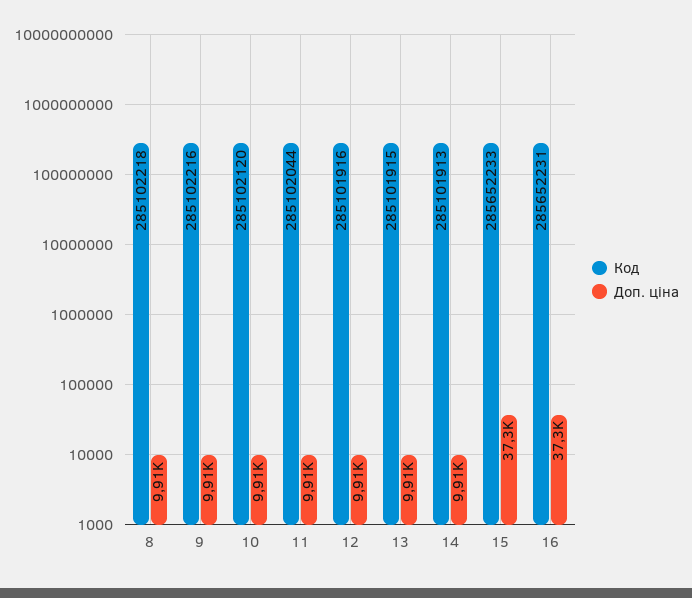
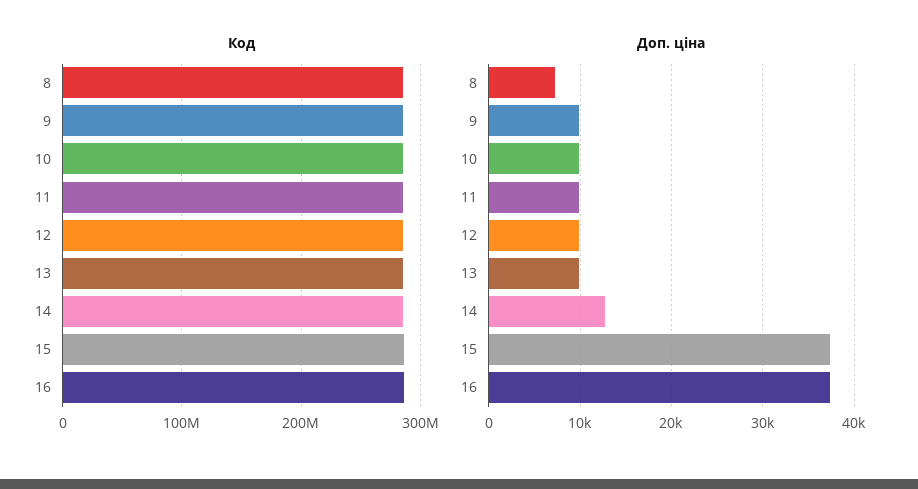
  {
    "Код": {
      "8": 285102218,
      "9": 285102216,
      "10": 285102120,
      "11": 285102044,
      "12": 285101916,
      "13": 285101915,
      "14": 285101913,
      "15": 285652233,
      "16": 285652231
    },
    "Доп. ціна": {
-     "8": 9910,
+     "8": 7000,
      "9": 9910,
      "10": 9910,
      "11": 9910,
      "12": 9910,
      "13": 9910,
-     "14": 9910,
+     "14": 13000,
      "15": 37300,
      "16": 37300
    }
  }

